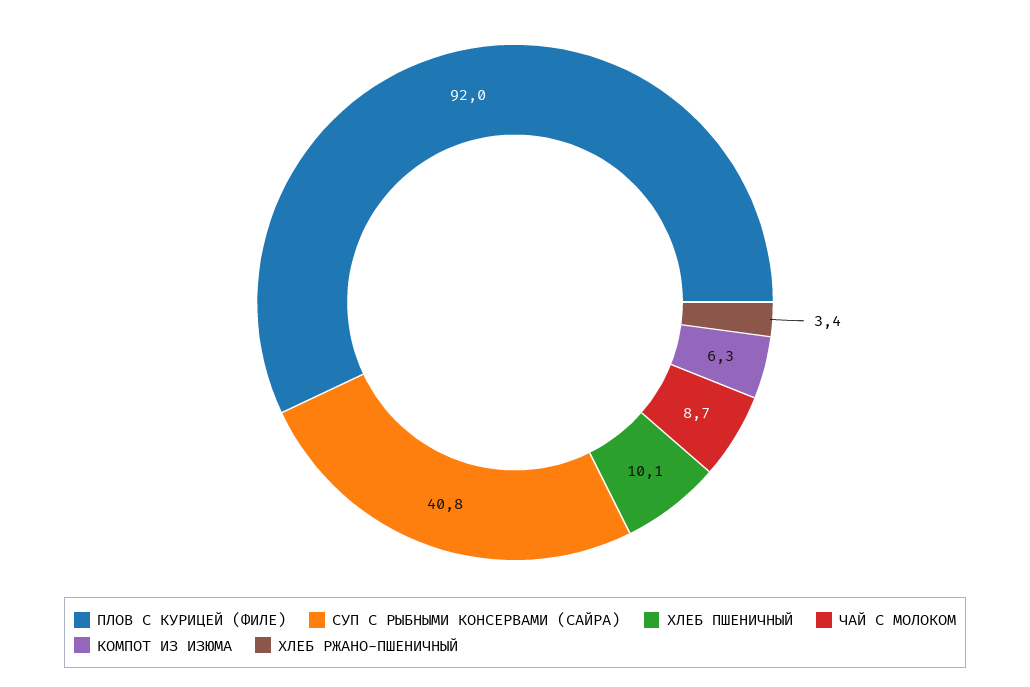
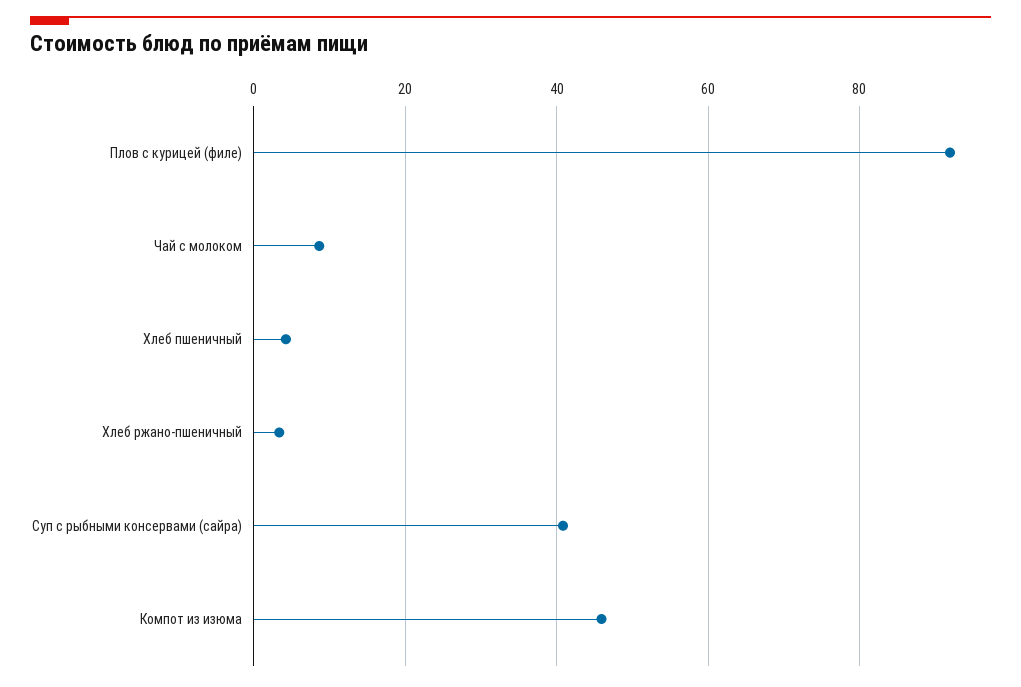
  {
    "ПЛОВ С КУРИЦЕЙ (ФИЛЕ)": 92,
    "СУП С РЫБНЫМИ КОНСЕРВАМИ (САЙРА)": 40.8,
-   "ХЛЕБ ПШЕНИЧНЫЙ": 10.1,
+   "ХЛЕБ ПШЕНИЧНЫЙ": 4,
    "ЧАЙ С МОЛОКОМ": 8.7,
-   "КОМПОТ ИЗ ИЗЮМА": 6.3,
+   "КОМПОТ ИЗ ИЗЮМА": 46,
    "ХЛЕБ РЖАНО-ПШЕНИЧНЫЙ": 3.4
  }

